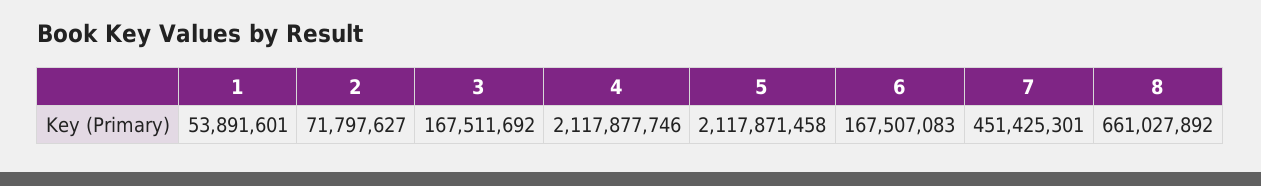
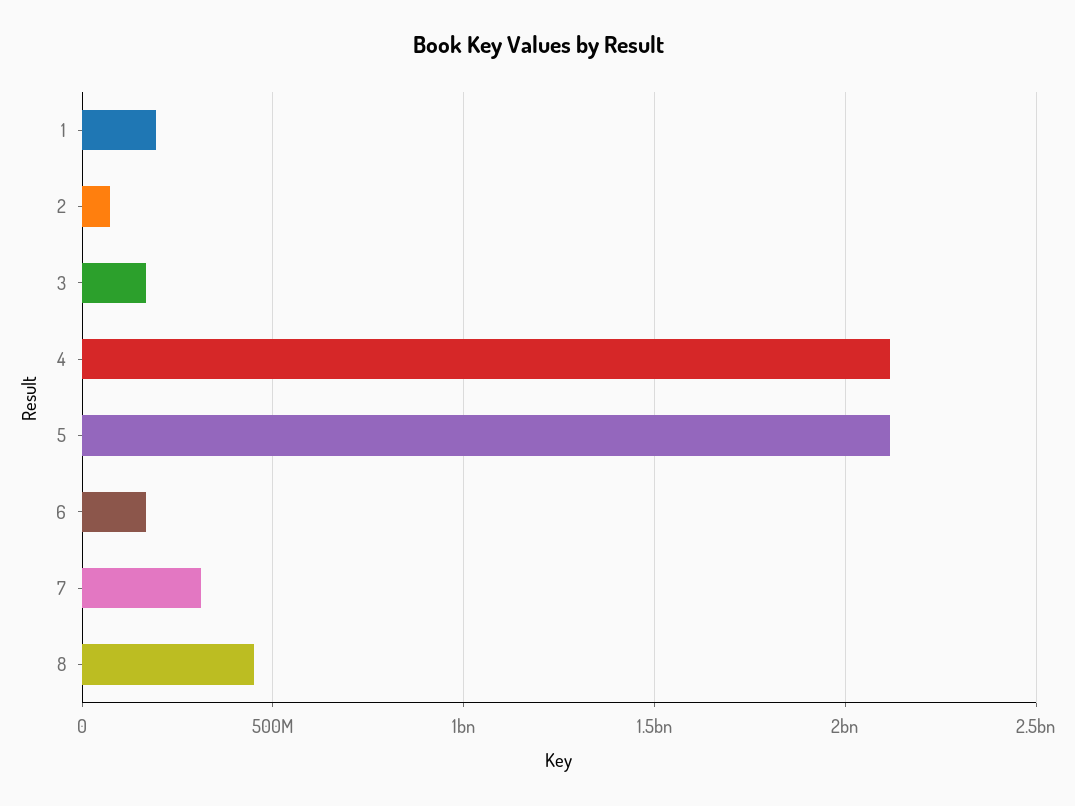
  {
-   "1": 53891601,
+   "1": 200000000,
    "2": 71797627,
    "3": 167511692,
    "4": 2117877746,
    "5": 2117871458,
    "6": 167507083,
-   "7": 451425301,
+   "7": 300000000,
-   "8": 661027892
+   "8": 450000000
  }

